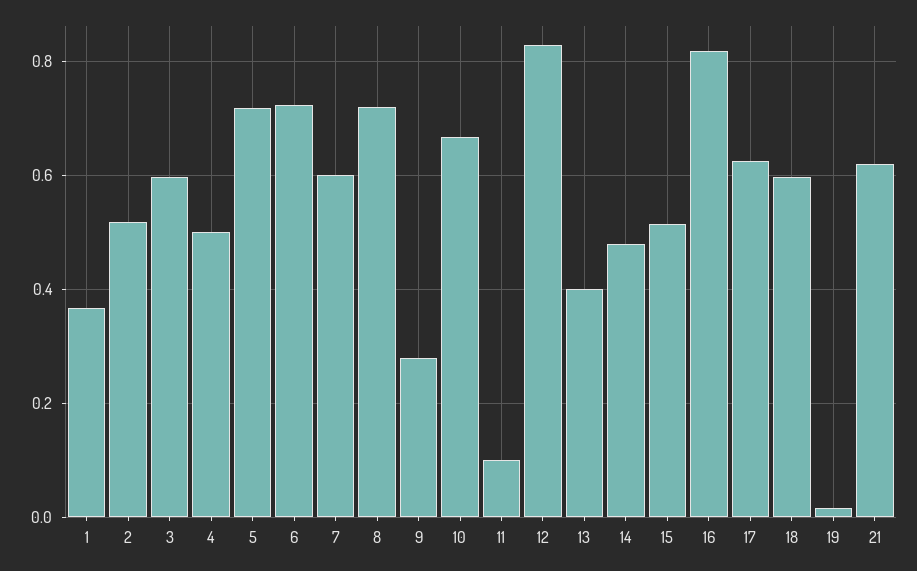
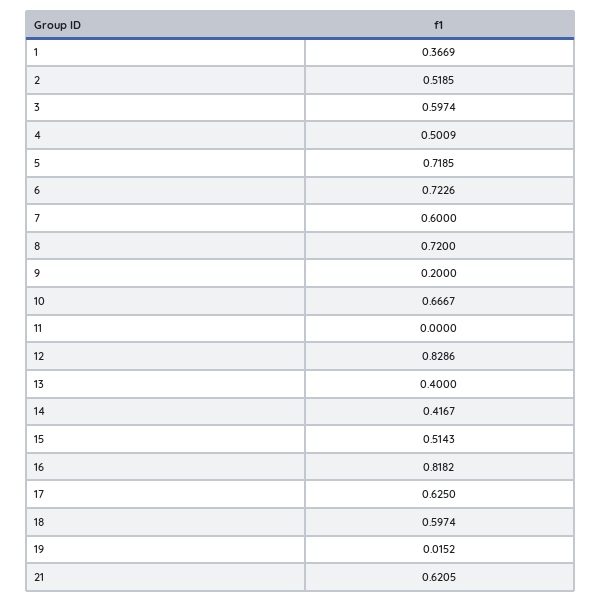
  {
    "1": 0.3669,
    "2": 0.5185,
    "3": 0.5974,
    "4": 0.5009,
    "5": 0.7185,
    "6": 0.7226,
    "7": 0.6,
    "8": 0.72,
-   "9": 0.28,
+   "9": 0.2,
    "10": 0.6667,
-   "11": 0.1,
+   "11": 0,
    "12": 0.8286,
    "13": 0.4,
-   "14": 0.48,
+   "14": 0.4167,
    "15": 0.5143,
    "16": 0.8182,
    "17": 0.625,
    "18": 0.5974,
    "19": 0.0152,
    "21": 0.6205
  }

